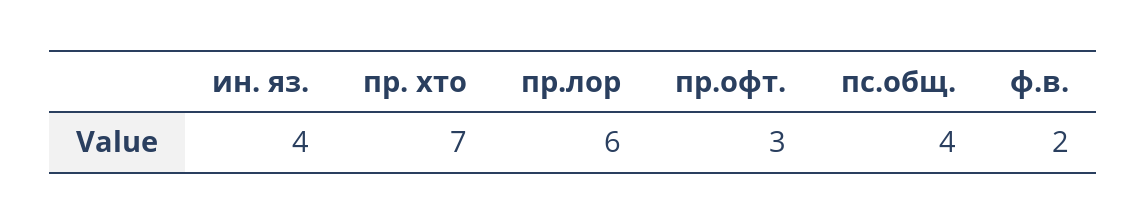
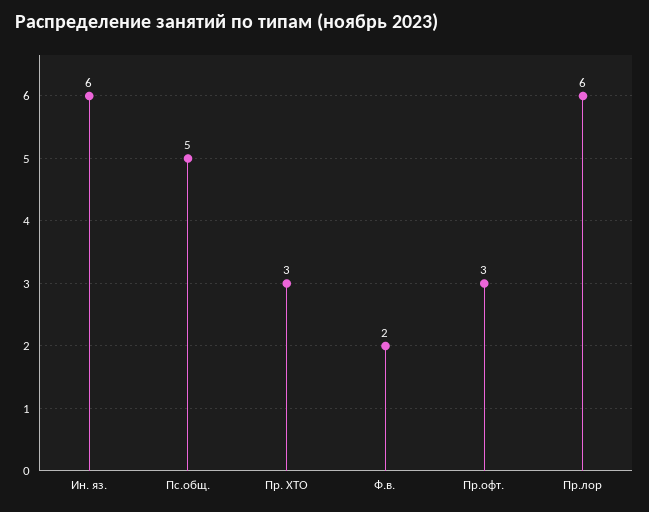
  {
-   "ин. яз.": 4,
+   "ин. яз.": 6,
-   "пр. хто": 7,
+   "пр. хто": 3,
    "пр.лор": 6,
    "пр.офт.": 3,
-   "пс.общ.": 4,
+   "пс.общ.": 5,
    "ф.в.": 2
  }

